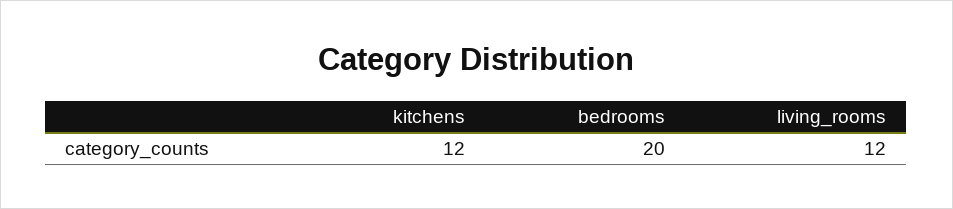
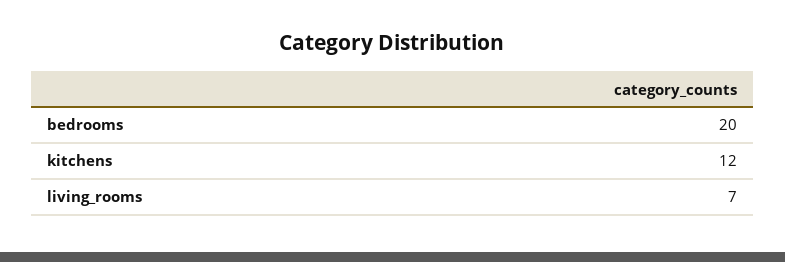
  {
    "kitchens": 12,
    "bedrooms": 20,
-   "living_rooms": 12
+   "living_rooms": 7
  }

